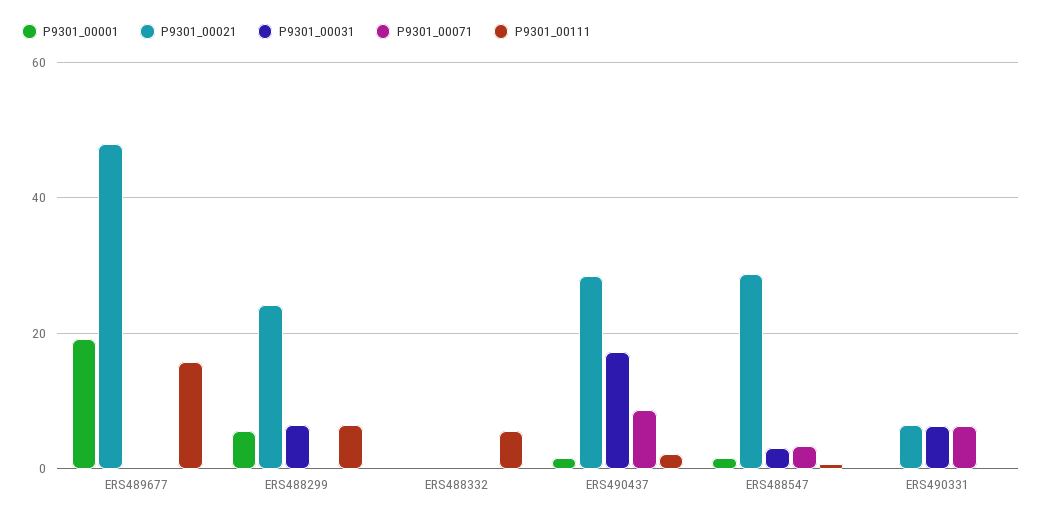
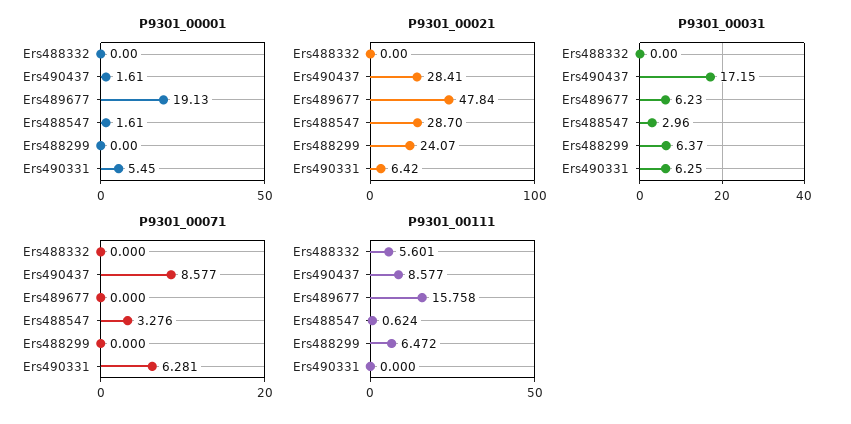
  {
    "P9301_00001": {
      "ERS489677": 19.13,
-     "ERS488299": 6,
+     "ERS488299": 0,
      "ERS488332": 0,
      "ERS490437": 1.61,
      "ERS488547": 1.61,
-     "ERS490331": 0
+     "ERS490331": 5.45
    },
    "P9301_00021": {
      "ERS489677": 47.84,
      "ERS488299": 24.07,
      "ERS488332": 0,
      "ERS490437": 28.41,
      "ERS488547": 28.7,
      "ERS490331": 6.42
    },
    "P9301_00031": {
-     "ERS489677": 0,
+     "ERS489677": 6.23,
      "ERS488299": 6.37,
      "ERS488332": 0,
      "ERS490437": 17.15,
      "ERS488547": 2.96,
      "ERS490331": 6.25
    },
    "P9301_00071": {
      "ERS489677": 0,
      "ERS488299": 0,
      "ERS488332": 0,
      "ERS490437": 8.577,
      "ERS488547": 3.276,
      "ERS490331": 6.281
    },
    "P9301_00111": {
      "ERS489677": 15.758,
      "ERS488299": 6.472,
      "ERS488332": 5.601,
-     "ERS490437": 2,
+     "ERS490437": 8.577,
      "ERS488547": 0.624,
      "ERS490331": 0
    }
  }

